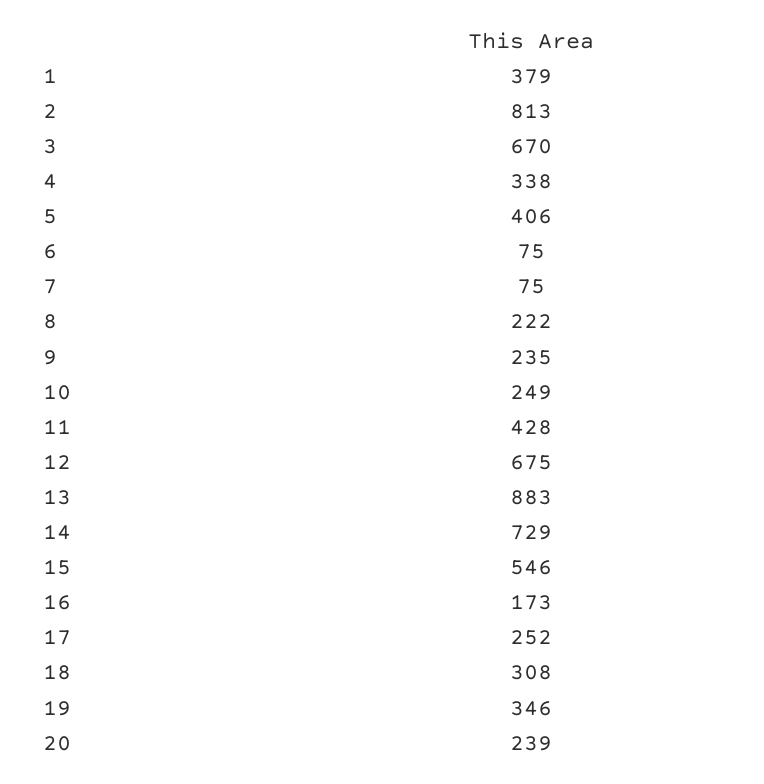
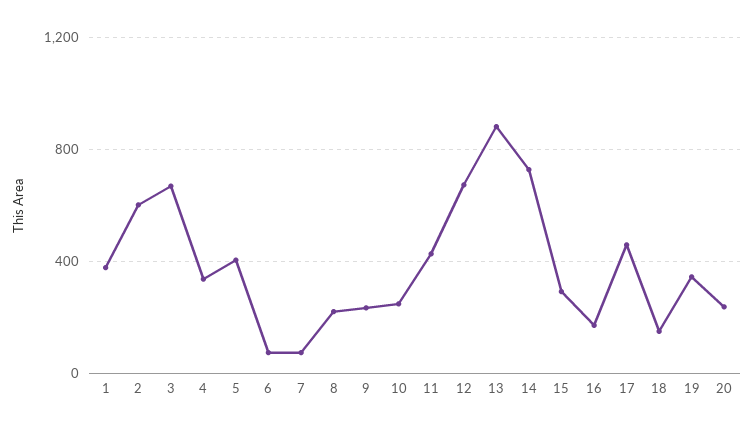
  {
    "1": 379,
-   "2": 813,
+   "2": 600,
    "3": 670,
    "4": 338,
    "5": 406,
    "6": 75,
    "7": 75,
    "8": 222,
    "9": 235,
    "10": 249,
    "11": 428,
    "12": 675,
    "13": 883,
    "14": 729,
-   "15": 546,
+   "15": 300,
    "16": 173,
-   "17": 252,
+   "17": 450,
-   "18": 308,
+   "18": 150,
    "19": 346,
    "20": 239
  }

